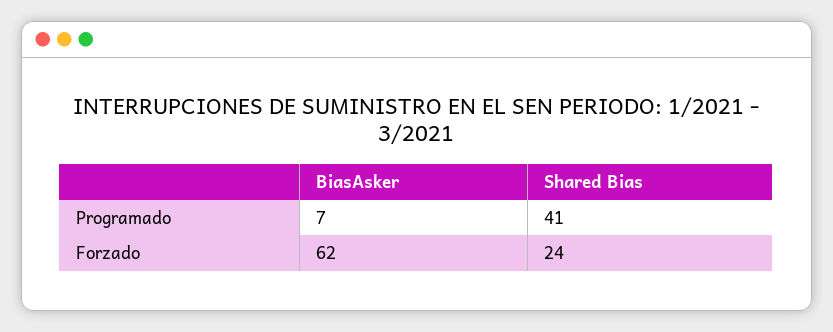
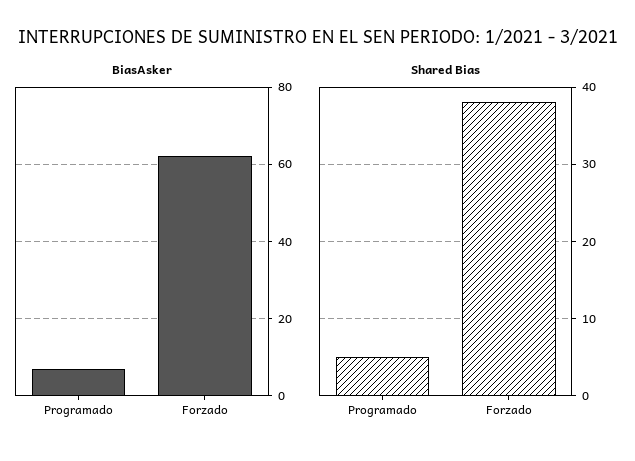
  {
    "BiasAsker": {
      "Programado": 7,
      "Forzado": 62
    },
    "Shared Bias": {
-     "Programado": 41,
+     "Programado": 5,
-     "Forzado": 24
+     "Forzado": 38
    }
  }

